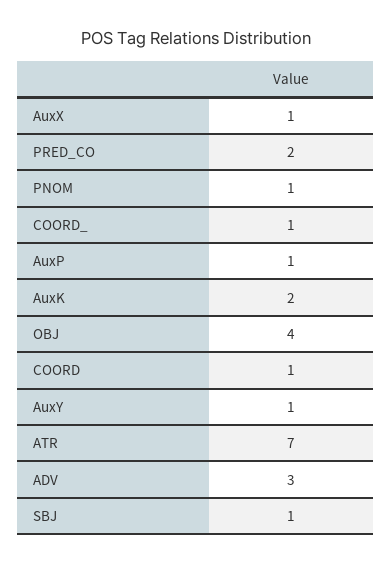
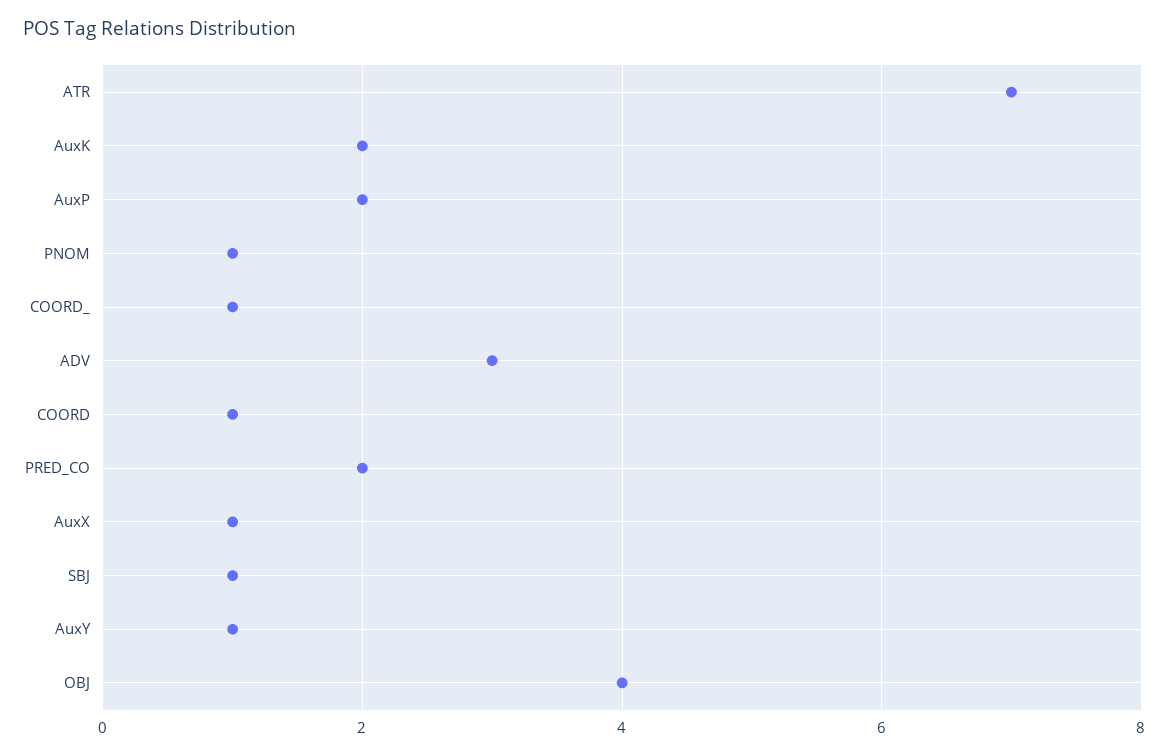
  {
    "AuxX": 1,
    "PRED_CO": 2,
    "PNOM": 1,
    "COORD_": 1,
-   "AuxP": 1,
+   "AuxP": 2,
    "AuxK": 2,
    "OBJ": 4,
    "COORD": 1,
    "AuxY": 1,
    "ATR": 7,
    "ADV": 3,
    "SBJ": 1
  }

